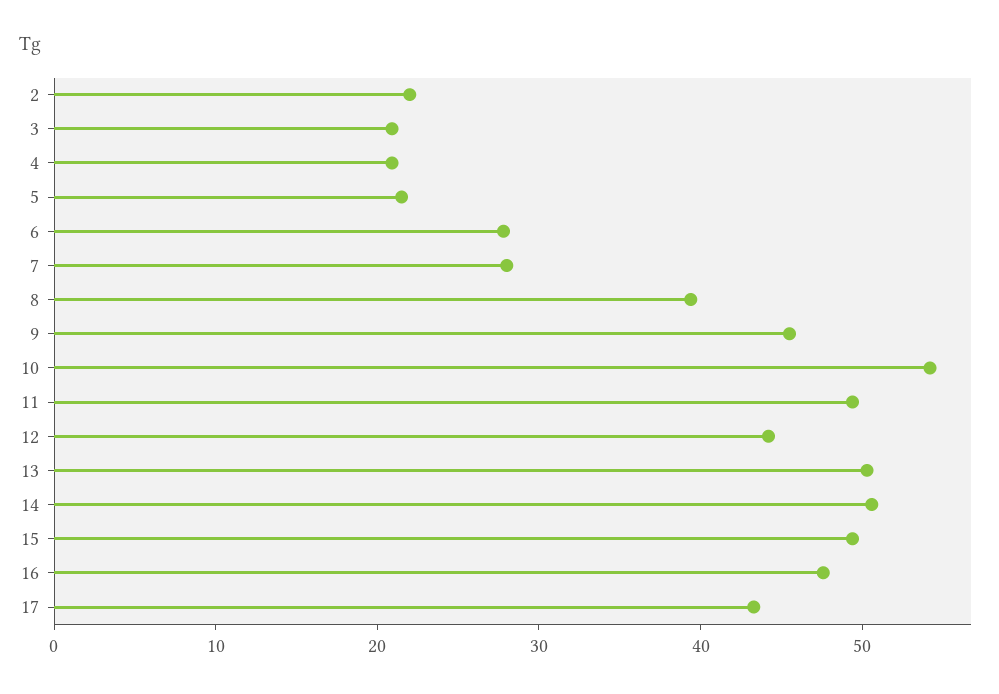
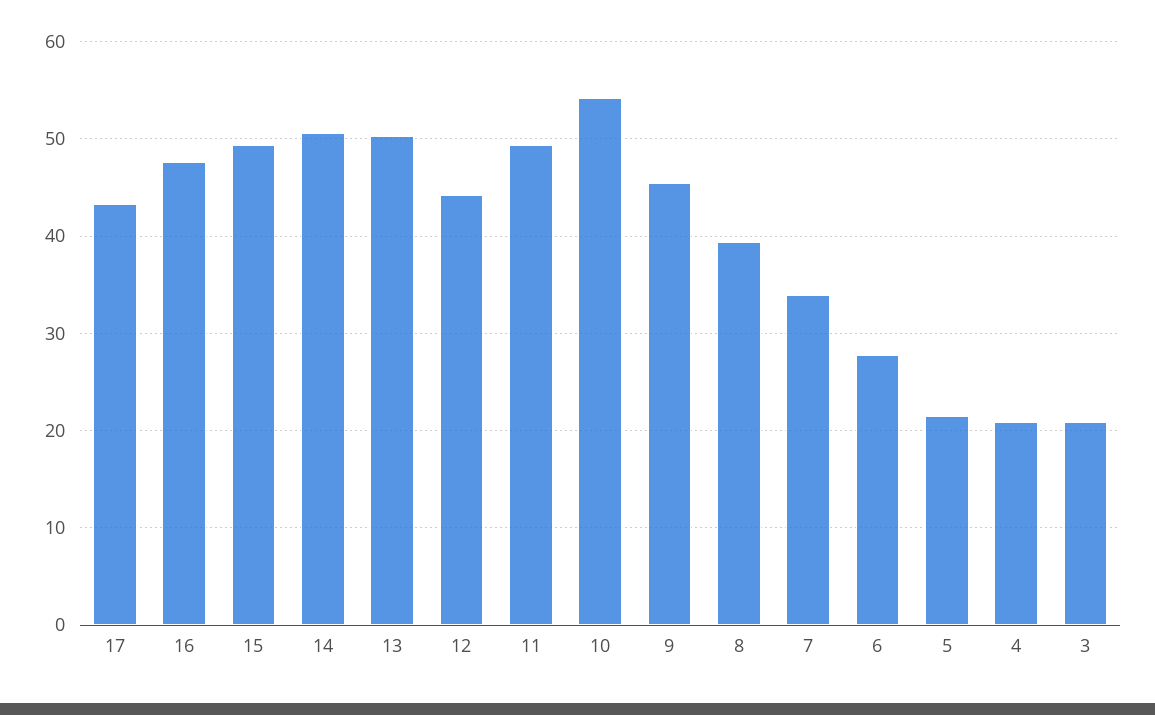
  {
-   "2": 22,
    "3": 21,
    "4": 21,
    "5": 22,
    "6": 28,
-   "7": 28,
+   "7": 34,
    "8": 39,
    "9": 46,
    "10": 54,
    "11": 49,
    "12": 44,
    "13": 50,
    "14": 51,
    "15": 49,
    "16": 48,
    "17": 43
  }

